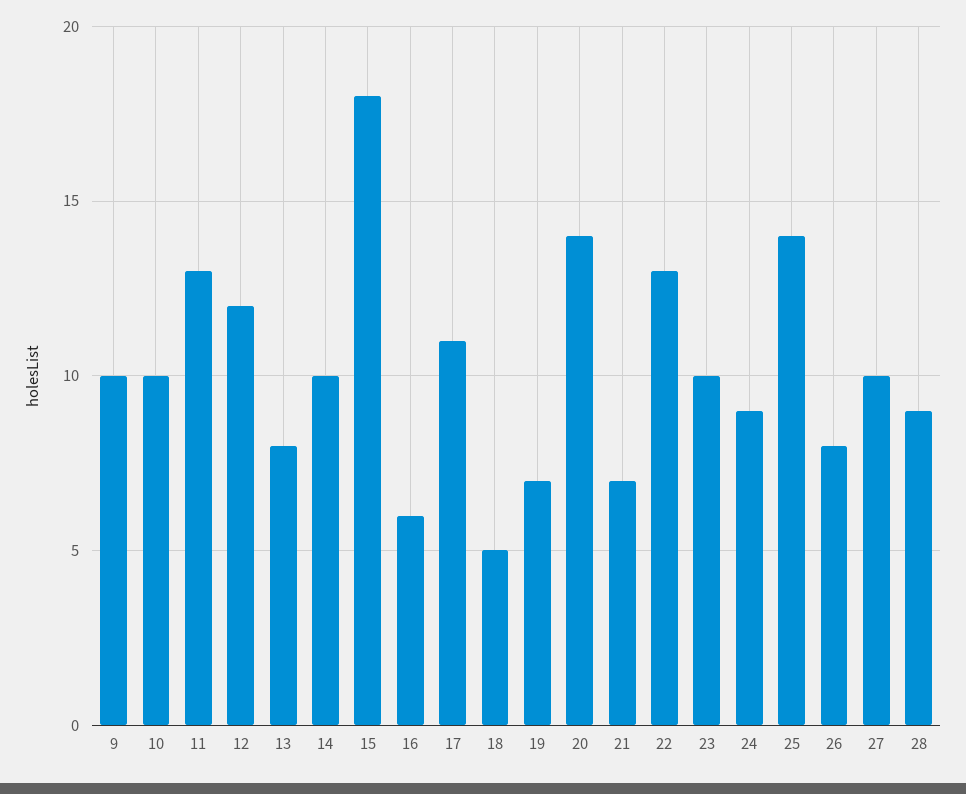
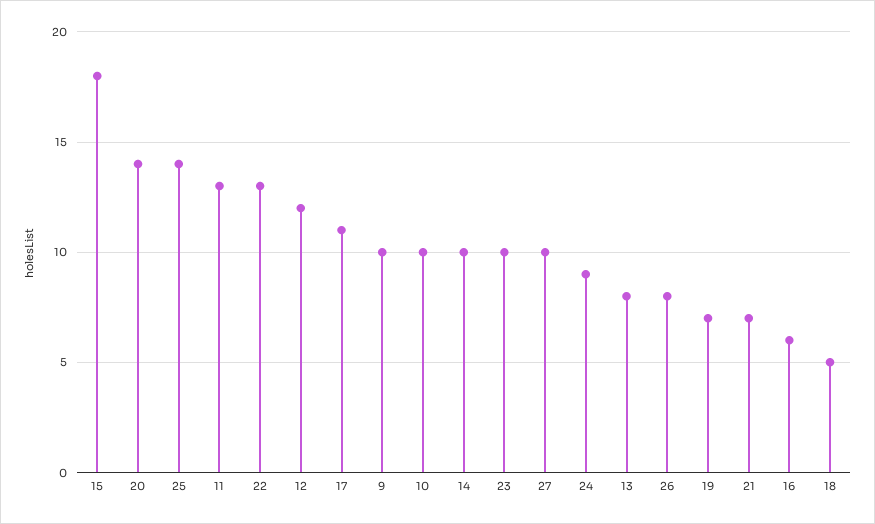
  {
    "9": 10,
    "10": 10,
    "11": 13,
    "12": 12,
    "13": 8,
    "14": 10,
    "15": 18,
    "16": 6,
    "17": 11,
    "18": 5,
    "19": 7,
    "20": 14,
    "21": 7,
    "22": 13,
    "23": 10,
    "24": 9,
    "25": 14,
    "26": 8,
-   "27": 10,
+   "27": 10
-   "28": 9
  }

